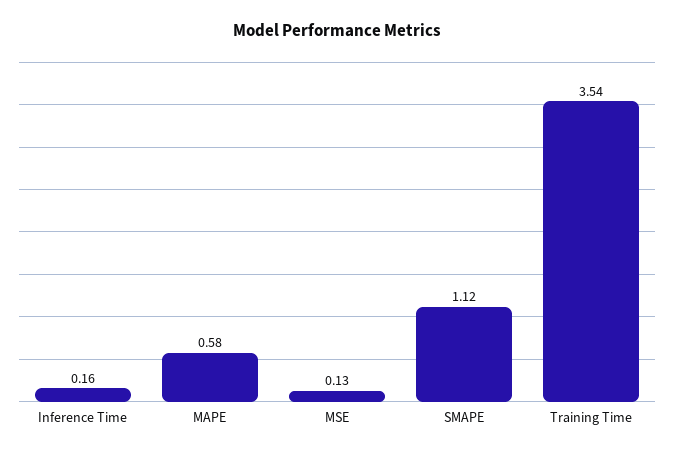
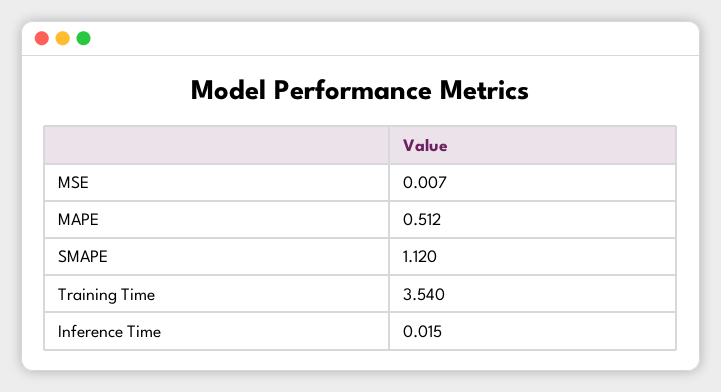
  {
-   "Inference Time": 0.16,
+   "Inference Time": 0.015,
-   "MAPE": 0.58,
+   "MAPE": 0.512,
-   "MSE": 0.13,
+   "MSE": 0.007,
    "SMAPE": 1.12,
    "Training Time": 3.54
  }

